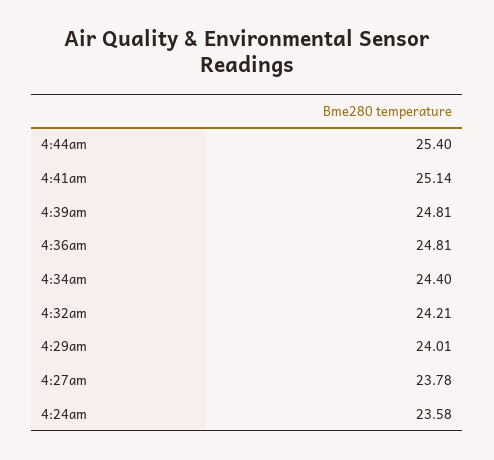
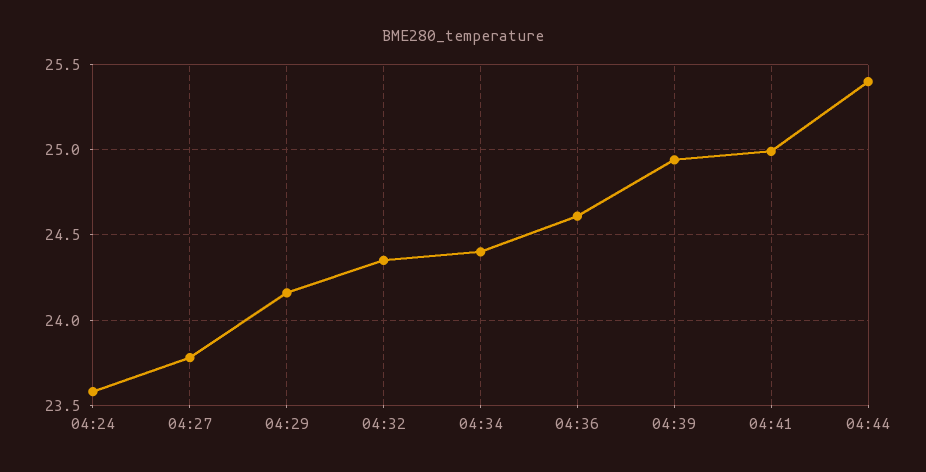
  {
    "4:44am": 25.4,
-   "4:41am": 25.14,
+   "4:41am": 25,
-   "4:39am": 24.81,
+   "4:39am": 24.95,
-   "4:36am": 24.81,
+   "4:36am": 24.6,
    "4:34am": 24.4,
-   "4:32am": 24.21,
+   "4:32am": 24.35,
-   "4:29am": 24.01,
+   "4:29am": 24.15,
    "4:27am": 23.78,
    "4:24am": 23.58
  }

